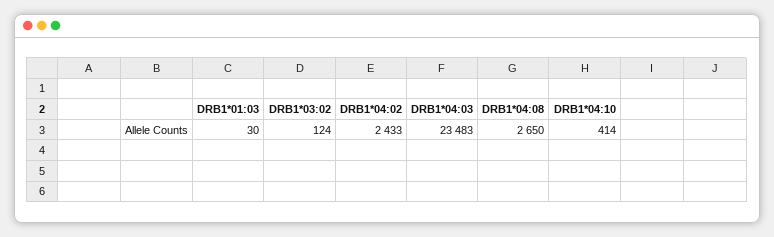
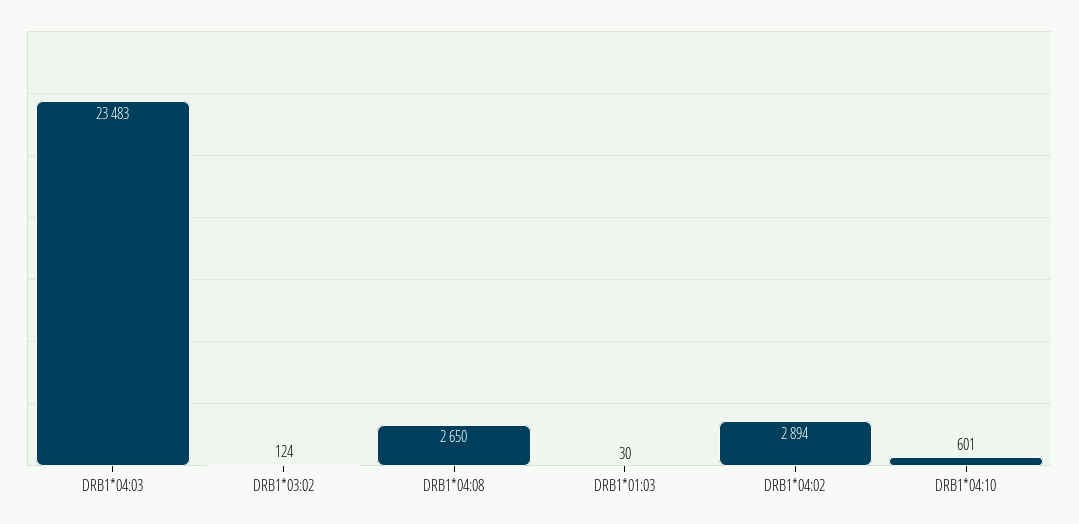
  {
    "DRB1*01:03": 30,
    "DRB1*03:02": 124,
-   "DRB1*04:02": 2433,
+   "DRB1*04:02": 2894,
    "DRB1*04:03": 23483,
    "DRB1*04:08": 2650,
-   "DRB1*04:10": 414
+   "DRB1*04:10": 601
  }

